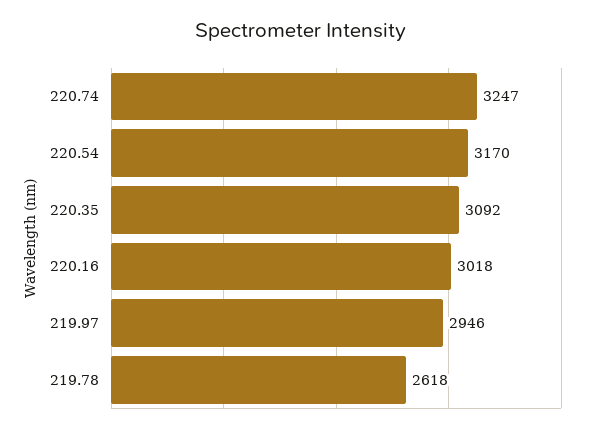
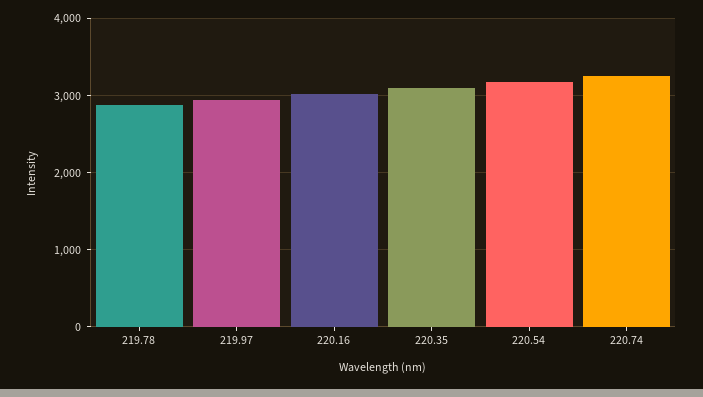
  {
    "220.74": 3247,
    "220.54": 3170,
    "220.35": 3092,
    "220.16": 3018,
    "219.97": 2946,
-   "219.78": 2618
+   "219.78": 2900
  }

